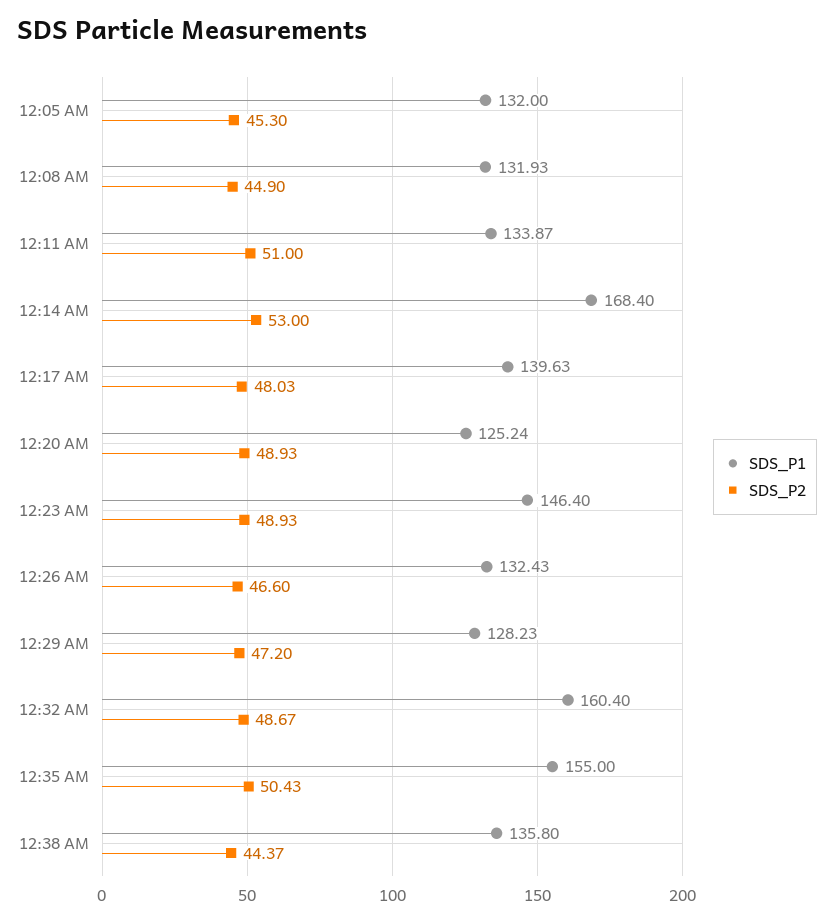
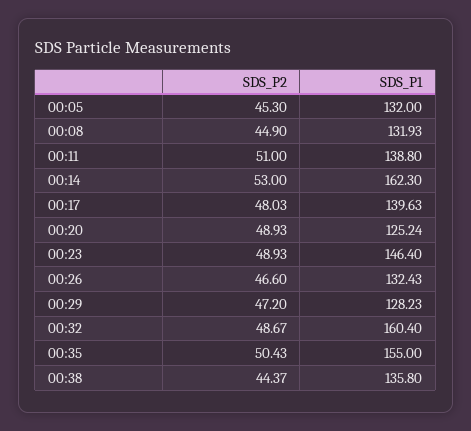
  {
    "SDS_P1": {
      "12:05 AM": 132,
      "12:08 AM": 131.93,
-     "12:11 AM": 133.87,
+     "12:11 AM": 138.8,
-     "12:14 AM": 168.4,
+     "12:14 AM": 162.3,
      "12:17 AM": 139.63,
      "12:20 AM": 125.24,
      "12:23 AM": 146.4,
      "12:26 AM": 132.43,
      "12:29 AM": 128.23,
      "12:32 AM": 160.4,
      "12:35 AM": 155,
      "12:38 AM": 135.8
    },
    "SDS_P2": {
      "12:05 AM": 45.3,
      "12:08 AM": 44.9,
      "12:11 AM": 51,
      "12:14 AM": 53,
      "12:17 AM": 48.03,
      "12:20 AM": 48.93,
      "12:23 AM": 48.93,
      "12:26 AM": 46.6,
      "12:29 AM": 47.2,
      "12:32 AM": 48.67,
      "12:35 AM": 50.43,
      "12:38 AM": 44.37
    }
  }

